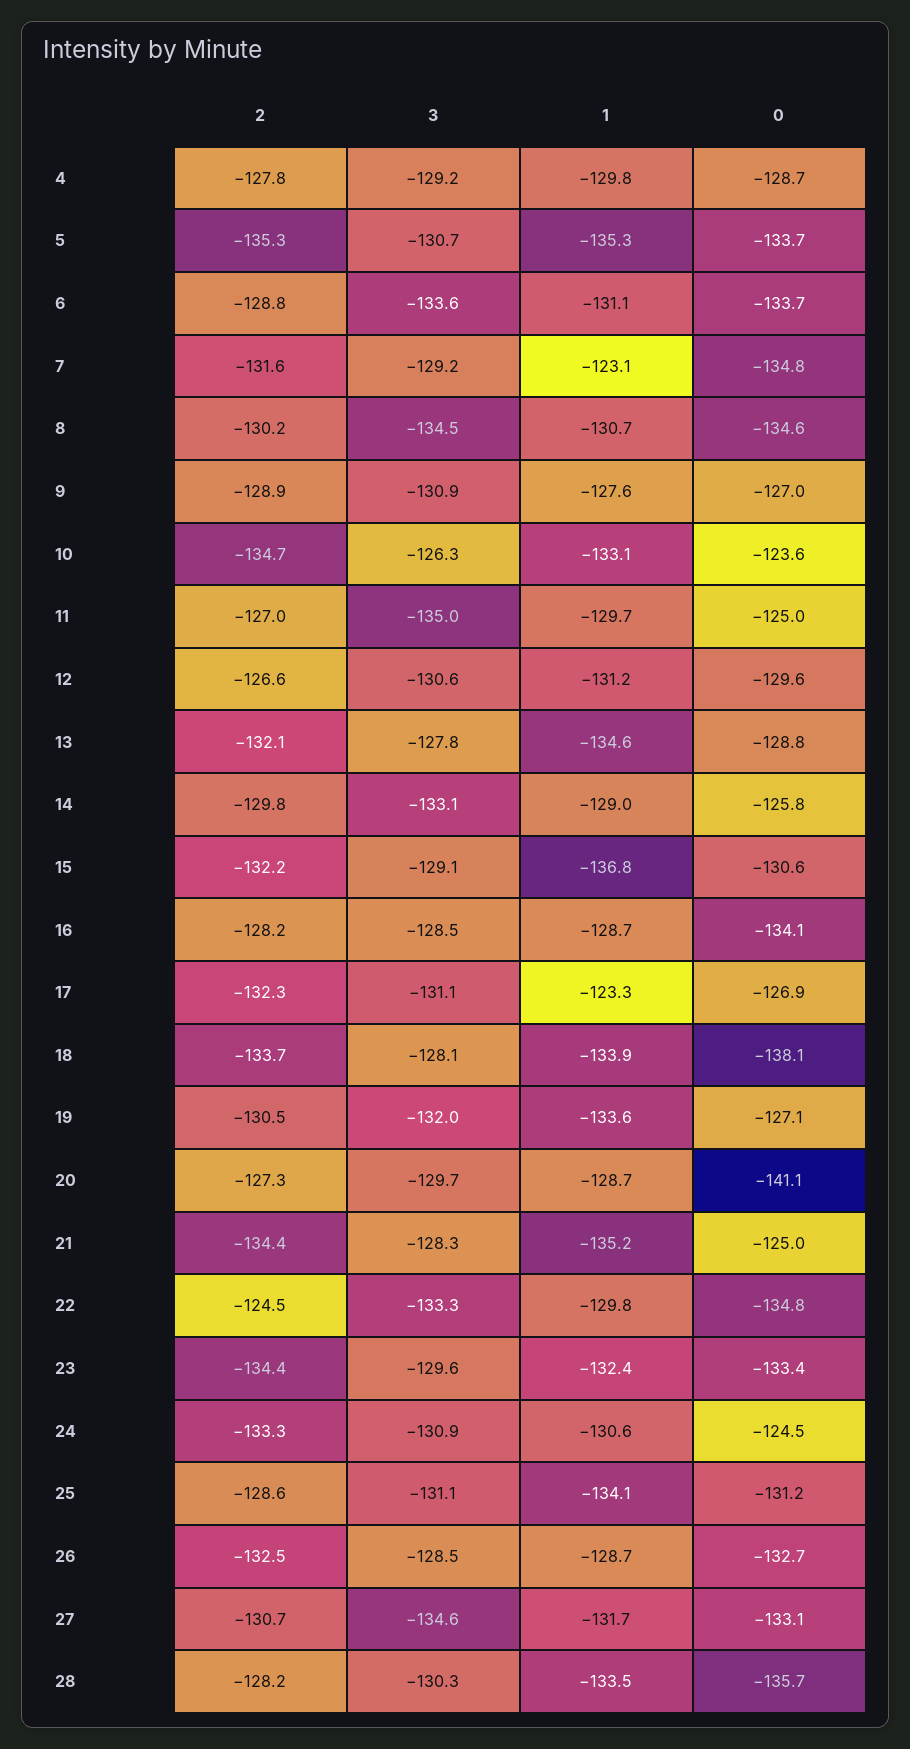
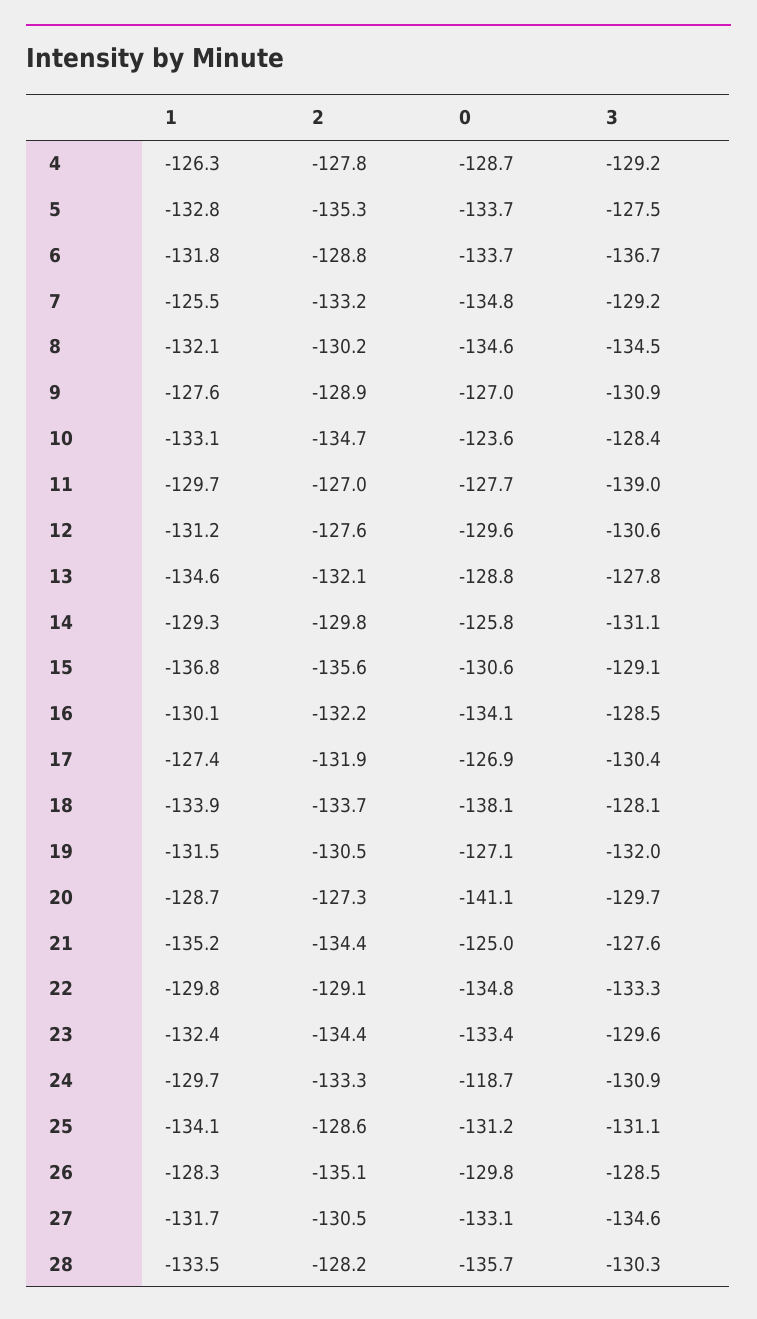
  {
    "2": {
      "4": -127.8,
      "5": -135.3,
      "6": -128.8,
-     "7": -131.6,
+     "7": -133.2,
      "8": -130.2,
      "9": -128.9,
      "10": -134.7,
      "11": -127,
-     "12": -126.6,
+     "12": -127.6,
      "13": -132.1,
      "14": -129.8,
-     "15": -132.2,
+     "15": -135.6,
-     "16": -128.2,
+     "16": -132.2,
-     "17": -132.3,
+     "17": -131.9,
      "18": -133.7,
      "19": -130.5,
      "20": -127.3,
      "21": -134.4,
-     "22": -124.5,
+     "22": -129.1,
      "23": -134.4,
      "24": -133.3,
      "25": -128.6,
-     "26": -132.5,
+     "26": -135.1,
-     "27": -130.7,
+     "27": -130.5,
      "28": -128.2
    },
    "3": {
      "4": -129.2,
-     "5": -130.7,
+     "5": -127.5,
-     "6": -133.6,
+     "6": -136.7,
      "7": -129.2,
      "8": -134.5,
      "9": -130.9,
-     "10": -126.3,
+     "10": -128.4,
-     "11": -135,
+     "11": -139,
      "12": -130.6,
      "13": -127.8,
-     "14": -133.1,
+     "14": -131.1,
      "15": -129.1,
      "16": -128.5,
-     "17": -131.1,
+     "17": -130.4,
      "18": -128.1,
      "19": -132,
      "20": -129.7,
-     "21": -128.3,
+     "21": -127.6,
      "22": -133.3,
      "23": -129.6,
      "24": -130.9,
      "25": -131.1,
      "26": -128.5,
      "27": -134.6,
      "28": -130.3
    },
    "1": {
-     "4": -129.8,
+     "4": -126.3,
-     "5": -135.3,
+     "5": -132.8,
-     "6": -131.1,
+     "6": -131.8,
-     "7": -123.1,
+     "7": -125.5,
-     "8": -130.7,
+     "8": -132.1,
      "9": -127.6,
      "10": -133.1,
      "11": -129.7,
      "12": -131.2,
      "13": -134.6,
-     "14": -129,
+     "14": -129.3,
      "15": -136.8,
-     "16": -128.7,
+     "16": -130.1,
-     "17": -123.3,
+     "17": -127.4,
      "18": -133.9,
-     "19": -133.6,
+     "19": -131.5,
      "20": -128.7,
      "21": -135.2,
      "22": -129.8,
      "23": -132.4,
-     "24": -130.6,
+     "24": -129.7,
      "25": -134.1,
-     "26": -128.7,
+     "26": -128.3,
      "27": -131.7,
      "28": -133.5
    },
    "0": {
      "4": -128.7,
      "5": -133.7,
      "6": -133.7,
      "7": -134.8,
      "8": -134.6,
      "9": -127,
      "10": -123.6,
-     "11": -125,
+     "11": -127.7,
      "12": -129.6,
      "13": -128.8,
      "14": -125.8,
      "15": -130.6,
      "16": -134.1,
      "17": -126.9,
      "18": -138.1,
      "19": -127.1,
      "20": -141.1,
      "21": -125,
      "22": -134.8,
      "23": -133.4,
-     "24": -124.5,
+     "24": -118.7,
      "25": -131.2,
-     "26": -132.7,
+     "26": -129.8,
      "27": -133.1,
      "28": -135.7
    }
  }

